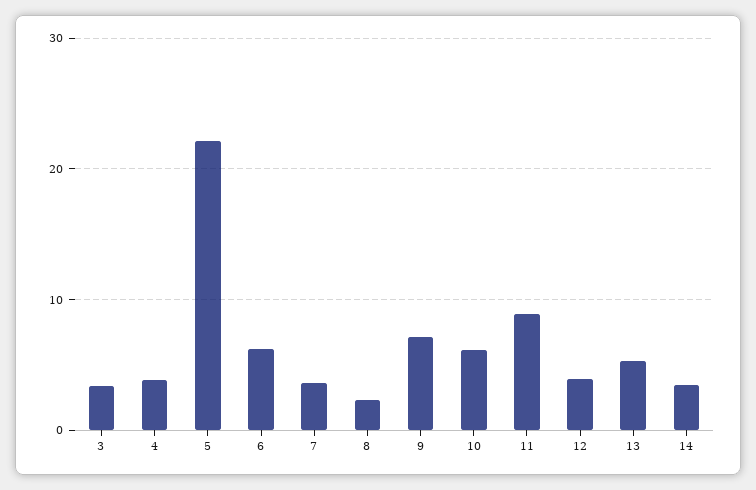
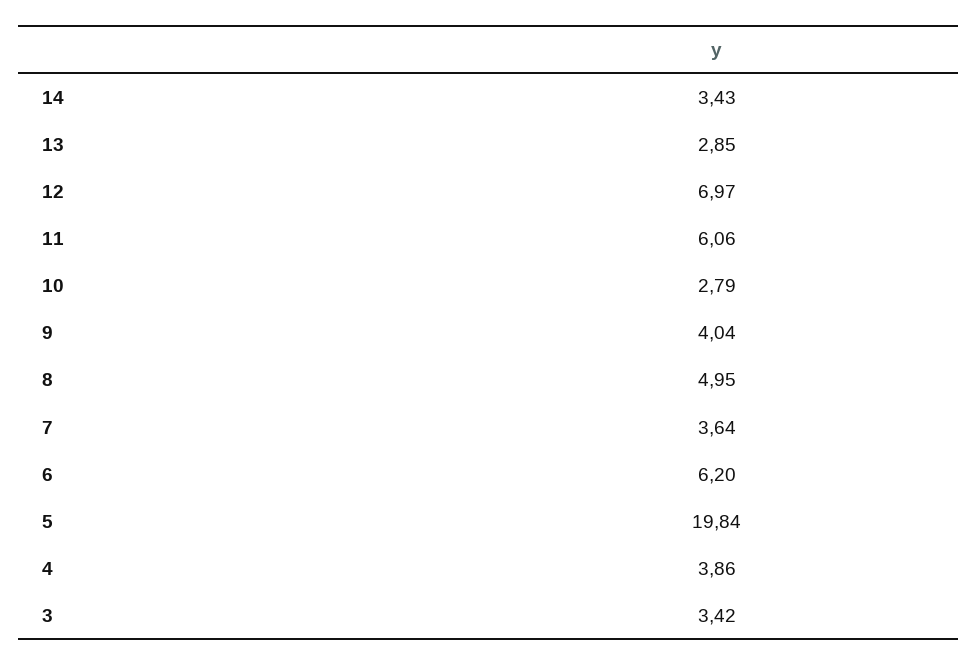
  {
    "3": 3.42,
    "4": 3.86,
-   "5": 22,
+   "5": 19.84,
    "6": 6.2,
    "7": 3.64,
-   "8": 2,
+   "8": 4.95,
-   "9": 7,
+   "9": 4.04,
-   "10": 6,
+   "10": 2.79,
-   "11": 9,
+   "11": 6.06,
-   "12": 4,
+   "12": 6.97,
-   "13": 5,
+   "13": 2.85,
    "14": 3.43
  }

